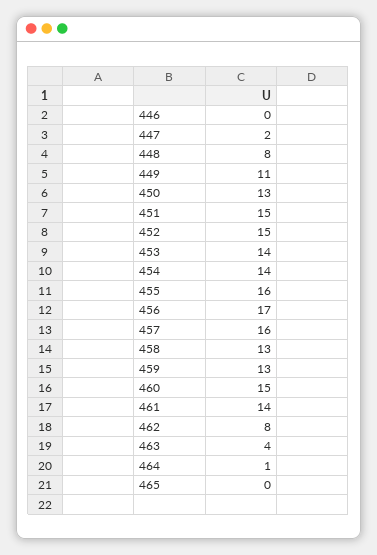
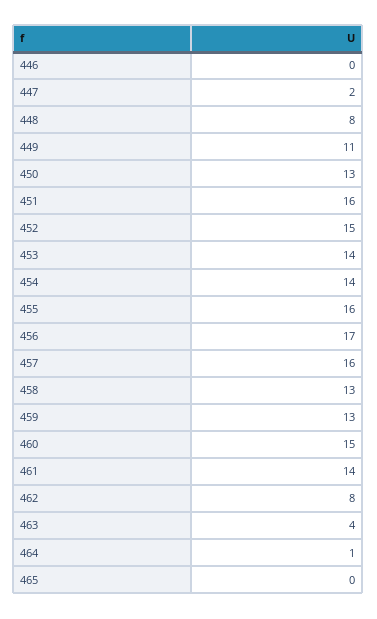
  {
    "446": 0,
    "447": 2,
    "448": 8,
    "449": 11,
    "450": 13,
-   "451": 15,
+   "451": 16,
    "452": 15,
    "453": 14,
    "454": 14,
    "455": 16,
    "456": 17,
    "457": 16,
    "458": 13,
    "459": 13,
    "460": 15,
    "461": 14,
    "462": 8,
    "463": 4,
    "464": 1,
    "465": 0
  }

